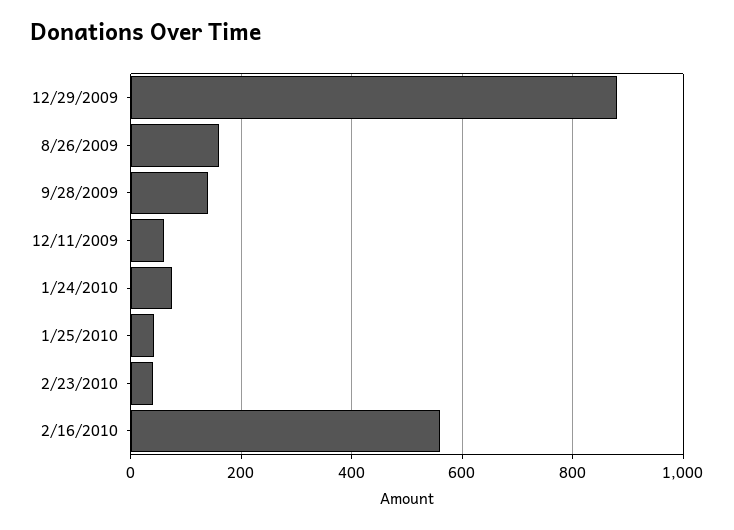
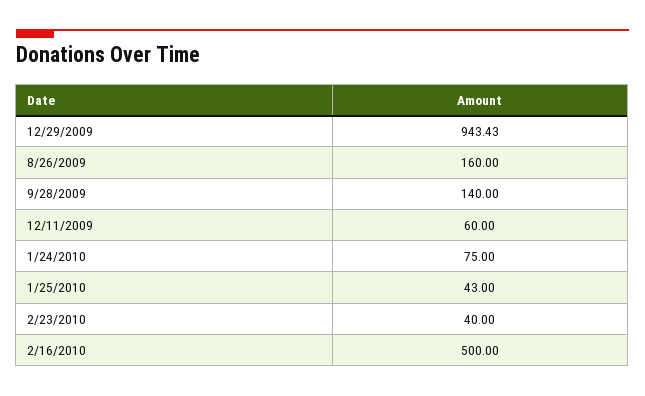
  {
-   "12/29/2009": 880,
+   "12/29/2009": 943.43,
    "8/26/2009": 160,
    "9/28/2009": 140,
    "12/11/2009": 60,
    "1/24/2010": 75,
    "1/25/2010": 43,
    "2/23/2010": 40,
-   "2/16/2010": 560
+   "2/16/2010": 500
  }

